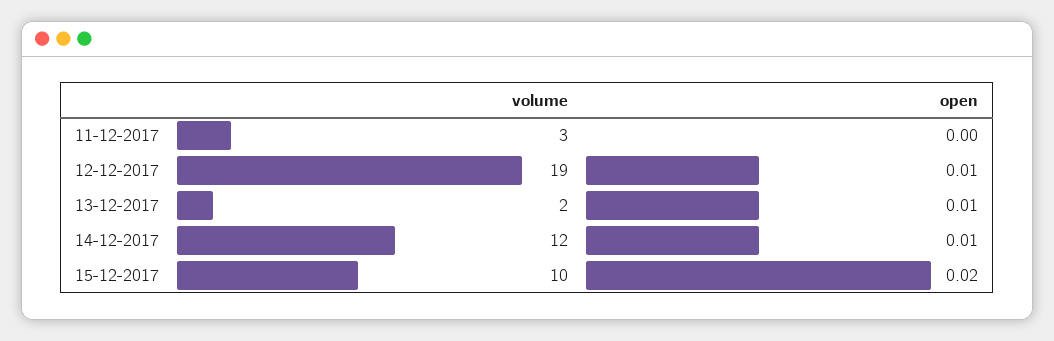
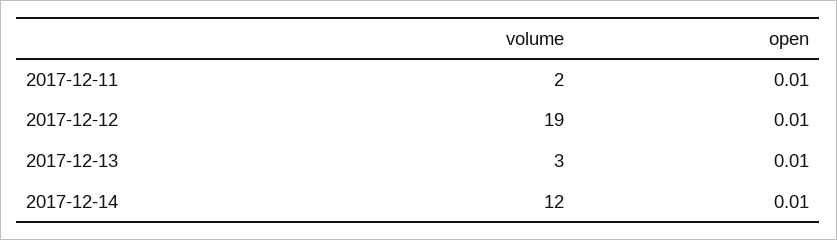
  {
    "volume": {
-     "11-12-2017": 3,
+     "11-12-2017": 2,
      "12-12-2017": 19,
-     "13-12-2017": 2,
+     "13-12-2017": 3,
-     "14-12-2017": 12,
+     "14-12-2017": 12
-     "15-12-2017": 10
    },
    "open": {
-     "11-12-2017": 0,
+     "11-12-2017": 0.01,
      "12-12-2017": 0.01,
      "13-12-2017": 0.01,
-     "14-12-2017": 0.01,
+     "14-12-2017": 0.01
-     "15-12-2017": 0.02
    }
  }

